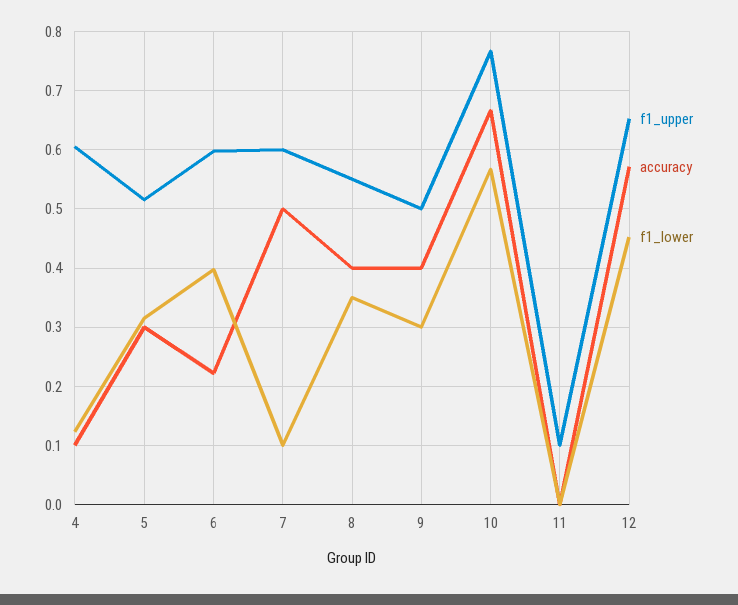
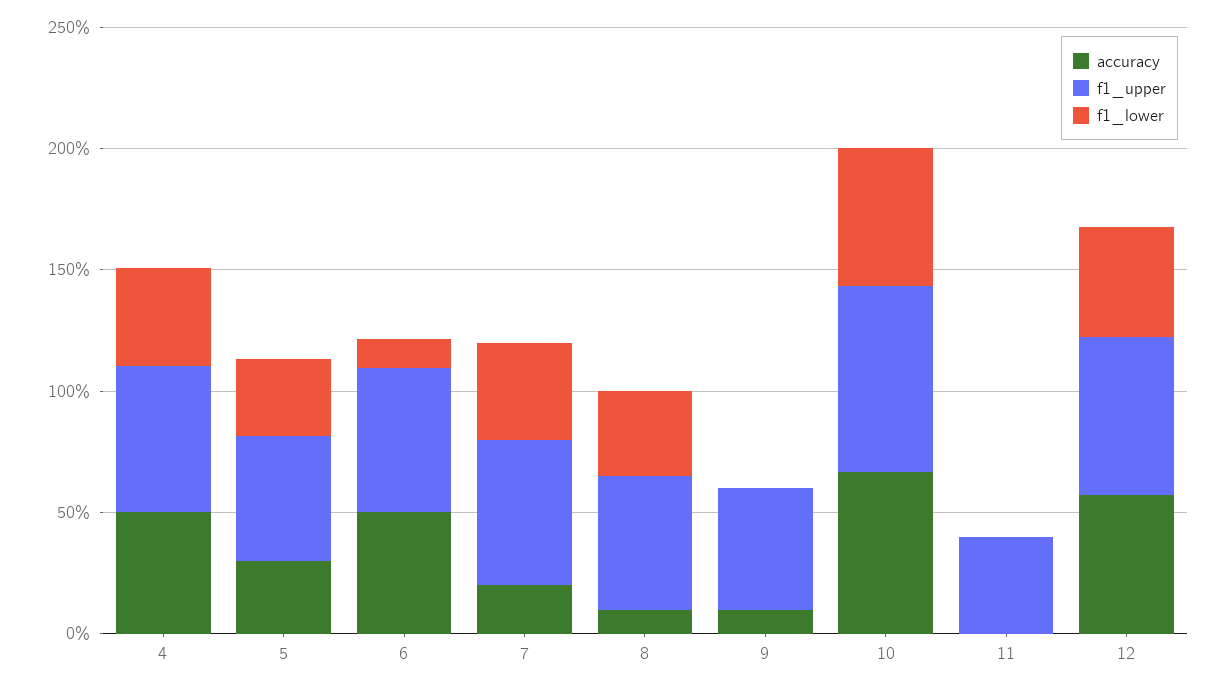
  {
    "f1_upper": {
      "4": 0.6,
      "5": 0.52,
      "6": 0.6,
      "7": 0.6,
      "8": 0.56,
      "9": 0.5,
      "10": 0.76,
-     "11": 0.1,
+     "11": 0.4,
      "12": 0.66
    },
    "accuracy": {
-     "4": 0.1,
+     "4": 0.5,
      "5": 0.3,
-     "6": 0.22,
+     "6": 0.5,
-     "7": 0.5,
+     "7": 0.2,
-     "8": 0.4,
+     "8": 0.1,
-     "9": 0.4,
+     "9": 0.1,
      "10": 0.66,
      "11": 0,
      "12": 0.58
    },
    "f1_lower": {
-     "4": 0.12,
+     "4": 0.4,
      "5": 0.32,
-     "6": 0.4,
+     "6": 0.1,
-     "7": 0.1,
+     "7": 0.4,
      "8": 0.36,
-     "9": 0.3,
+     "9": 0,
      "10": 0.56,
      "11": 0,
      "12": 0.46
    }
  }

